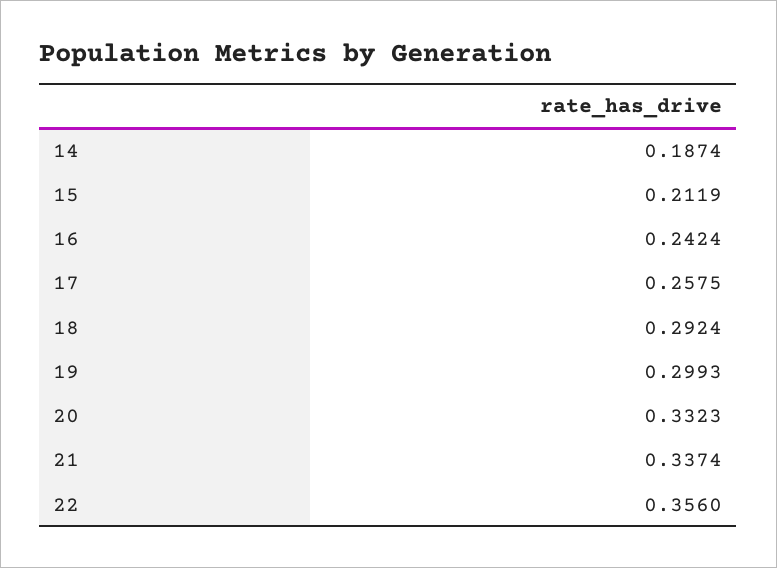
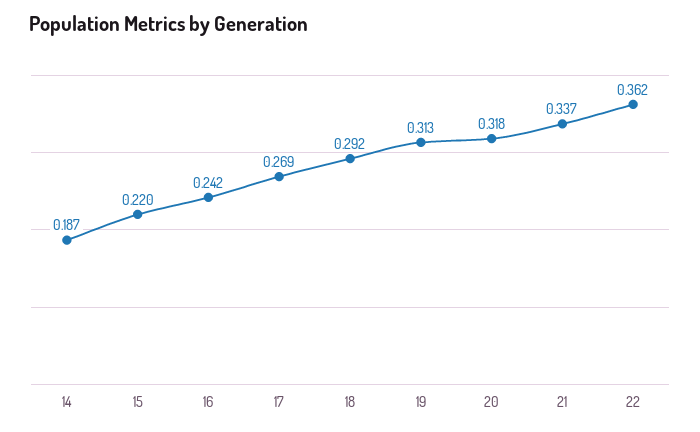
  {
    "14": 0.1874,
-   "15": 0.2119,
+   "15": 0.22,
    "16": 0.2424,
-   "17": 0.2575,
+   "17": 0.269,
    "18": 0.2924,
-   "19": 0.2993,
+   "19": 0.313,
-   "20": 0.3323,
+   "20": 0.318,
    "21": 0.3374,
-   "22": 0.356
+   "22": 0.362
  }

